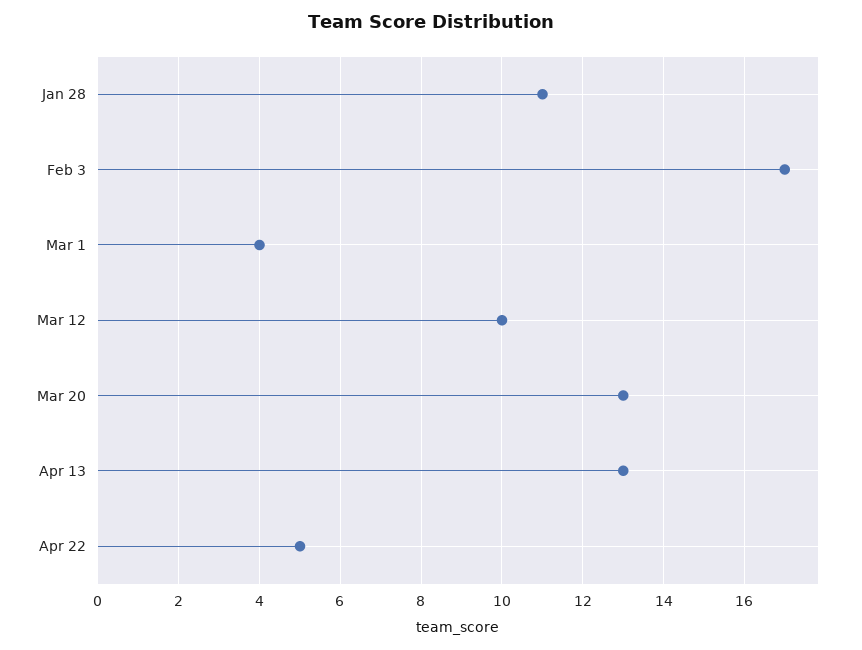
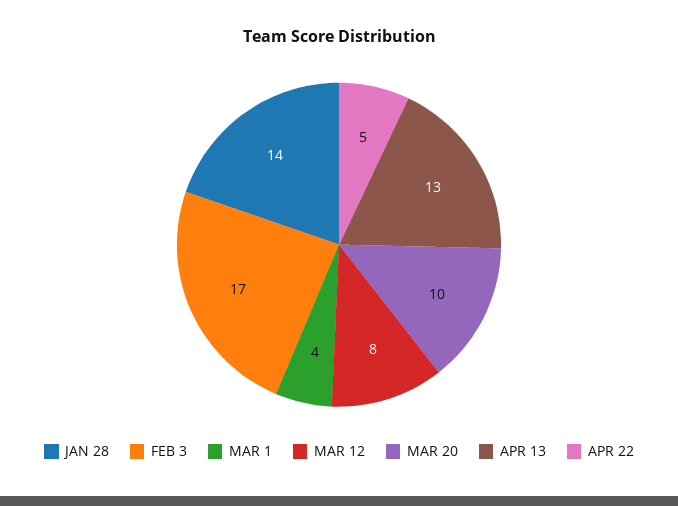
  {
-   "Jan 28": 11,
+   "Jan 28": 14,
    "Feb 3": 17,
    "Mar 1": 4,
-   "Mar 12": 10,
+   "Mar 12": 8,
-   "Mar 20": 13,
+   "Mar 20": 10,
    "Apr 13": 13,
    "Apr 22": 5
  }

